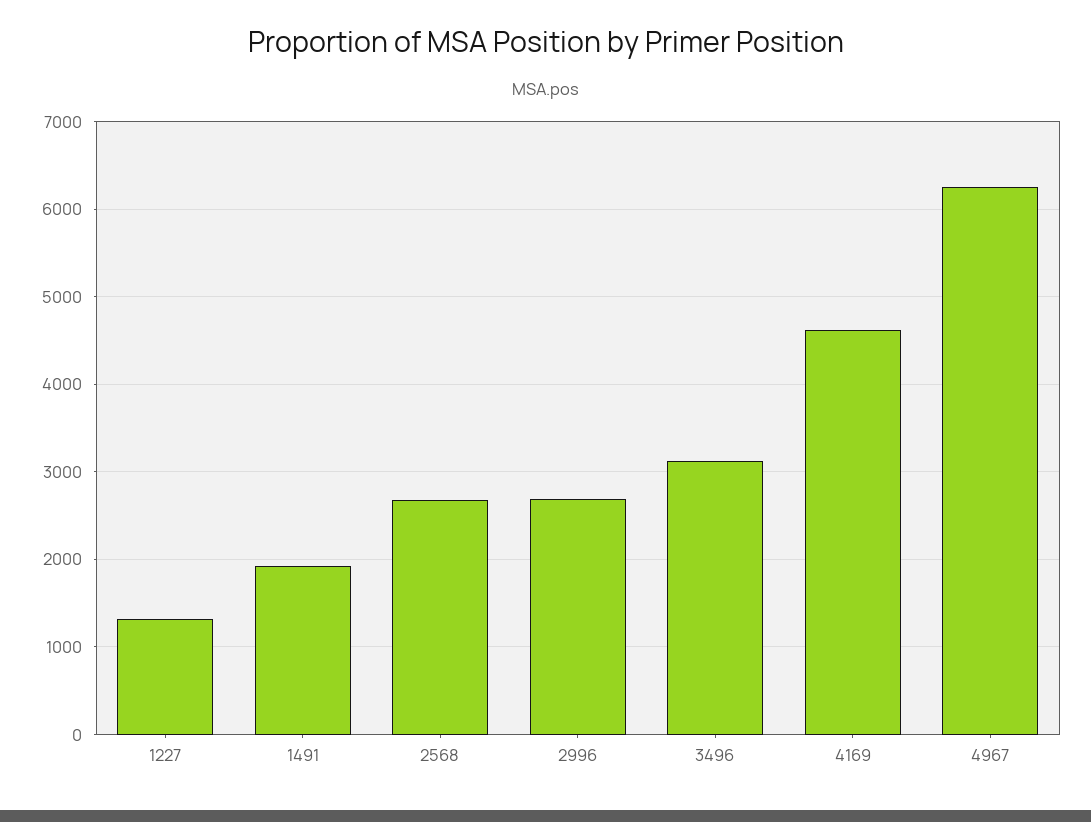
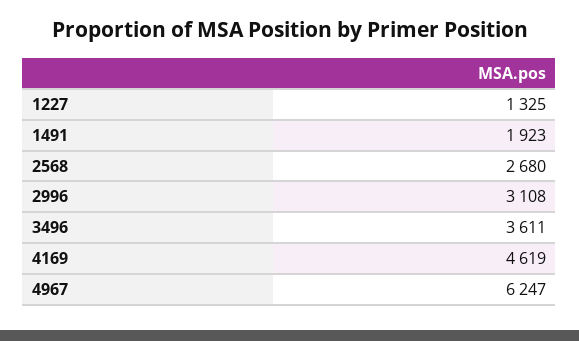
  {
    "1227": 1325,
    "1491": 1923,
    "2568": 2680,
-   "2996": 2700,
+   "2996": 3108,
-   "3496": 3100,
+   "3496": 3611,
    "4169": 4619,
    "4967": 6247
  }

